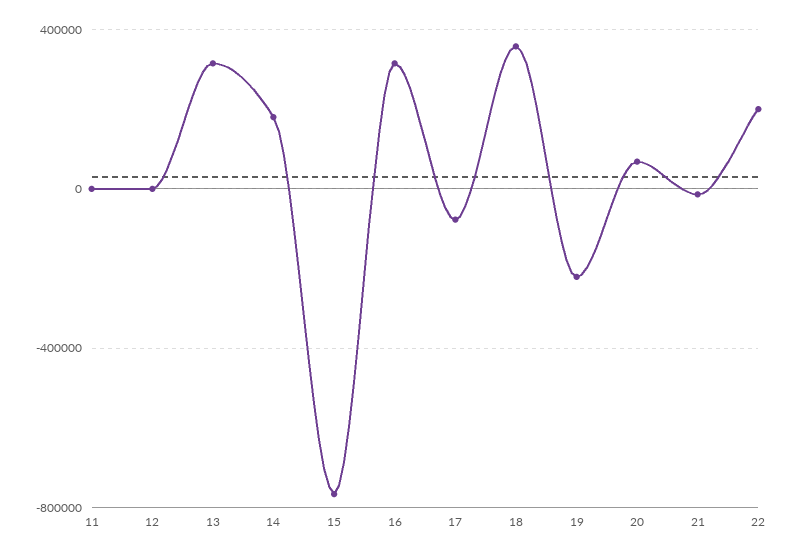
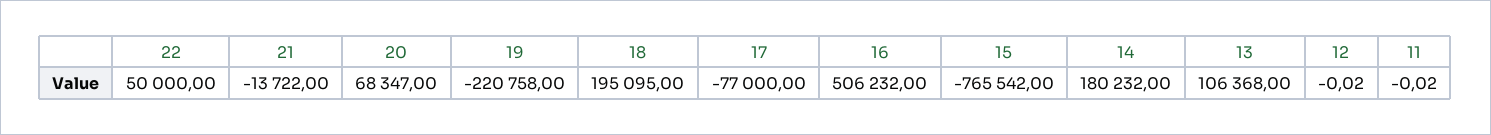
  {
    "11": -0.02,
    "12": -0.02,
-   "13": 300000,
+   "13": 106368,
    "14": 180232,
    "15": -765542,
-   "16": 300000,
+   "16": 506232,
    "17": -77000,
-   "18": 350000,
+   "18": 195095,
    "19": -220758,
    "20": 68347,
    "21": -13722,
-   "22": 200000
+   "22": 50000
  }

